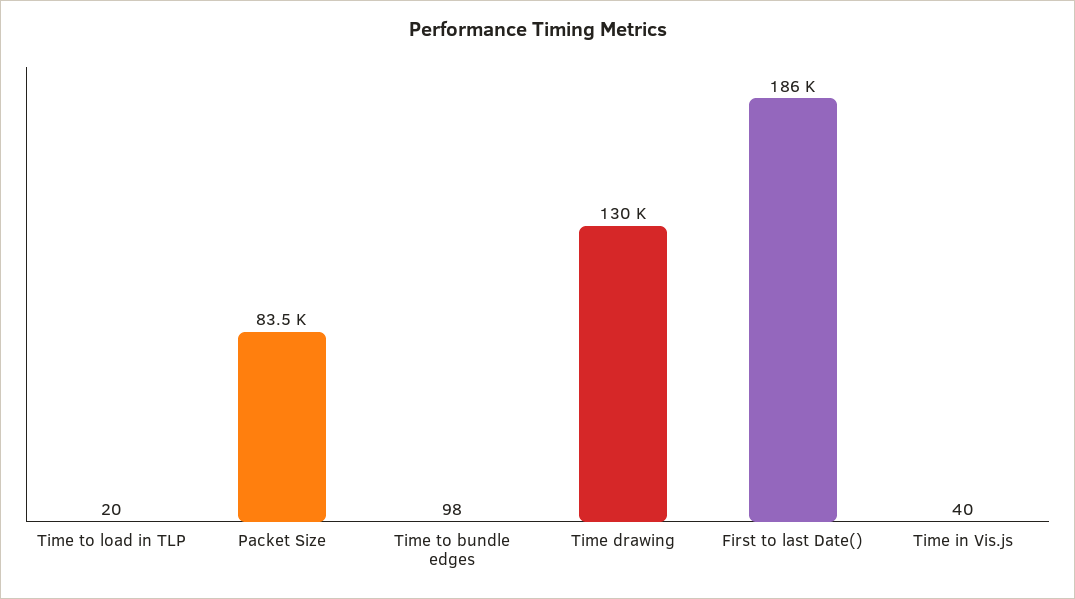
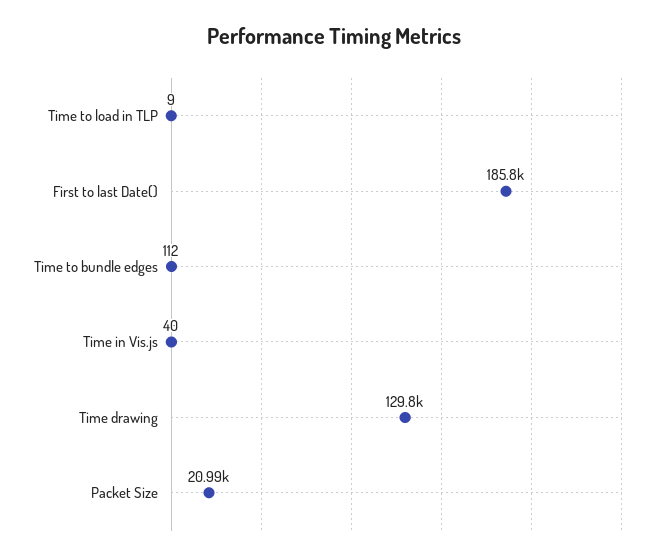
  {
-   "Time to load in TLP": 20,
+   "Time to load in TLP": 9,
-   "Packet Size": 83500,
+   "Packet Size": 20990,
-   "Time to bundle edges": 98,
+   "Time to bundle edges": 112,
    "Time drawing": 129800,
    "First to last Date()": 185800,
    "Time in Vis.js": 40
  }

